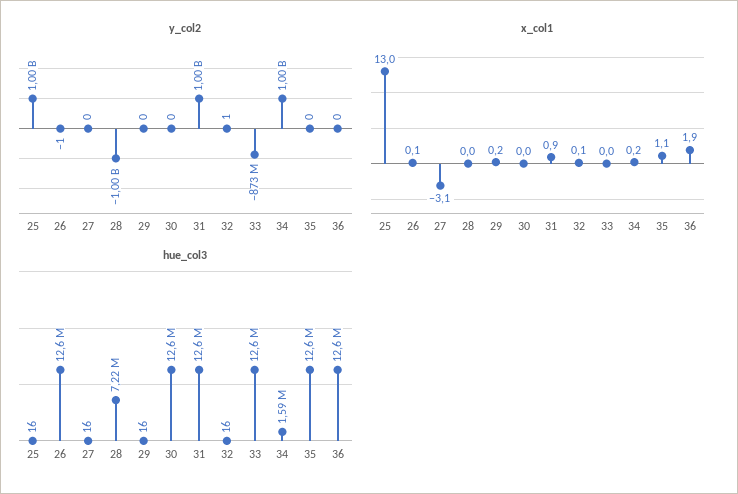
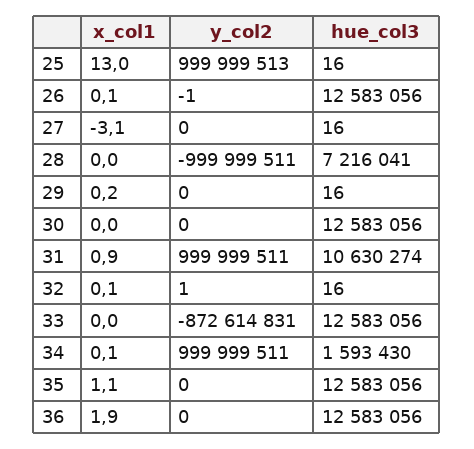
  {
    "y_col2": {
      "25": 999999513,
      "26": -1,
      "27": 0,
      "28": -999999511,
      "29": 0,
      "30": 0,
      "31": 999999511,
      "32": 1,
      "33": -872614831,
      "34": 999999511,
      "35": 0,
      "36": 0
    },
    "x_col1": {
      "25": 13,
      "26": 0.1,
      "27": -3.1,
      "28": 0,
      "29": 0.2,
      "30": 0,
      "31": 0.9,
      "32": 0.1,
      "33": 0,
-     "34": 0.2,
+     "34": 0.1,
      "35": 1.1,
      "36": 1.9
    },
    "hue_col3": {
      "25": 16,
      "26": 12583056,
      "27": 16,
      "28": 7216041,
      "29": 16,
      "30": 12583056,
-     "31": 12600000,
+     "31": 10630274,
      "32": 16,
      "33": 12583056,
      "34": 1593430,
      "35": 12583056,
      "36": 12583056
    }
  }

